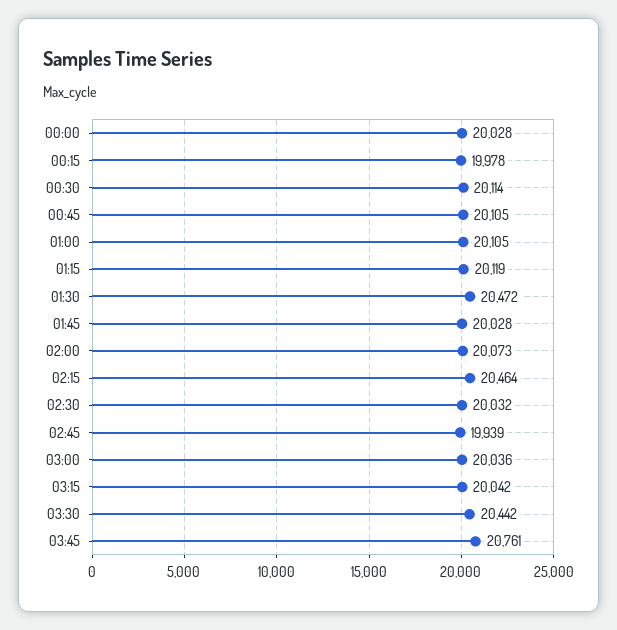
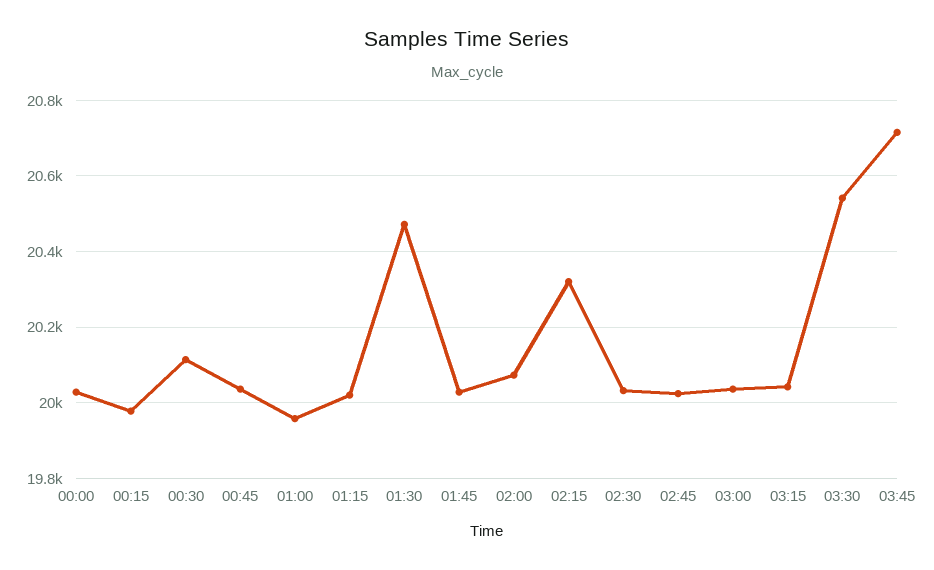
  {
    "00:00": 20028,
    "00:15": 19978,
    "00:30": 20114,
-   "00:45": 20105,
+   "00:45": 20040,
-   "01:00": 20105,
+   "01:00": 19960,
-   "01:15": 20119,
+   "01:15": 20020,
    "01:30": 20472,
    "01:45": 20028,
    "02:00": 20073,
-   "02:15": 20464,
+   "02:15": 20320,
    "02:30": 20032,
-   "02:45": 19939,
+   "02:45": 20020,
    "03:00": 20036,
    "03:15": 20042,
-   "03:30": 20442,
+   "03:30": 20540,
-   "03:45": 20761
+   "03:45": 20720
  }

